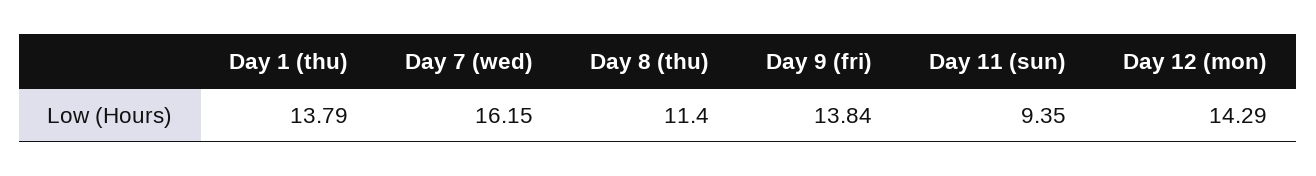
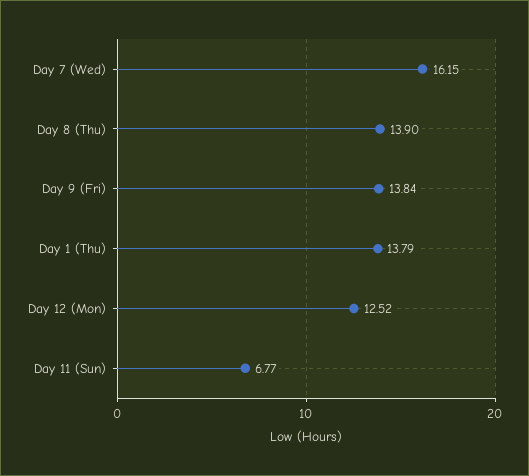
  {
    "Day 1 (thu)": 13.79,
    "Day 7 (wed)": 16.15,
-   "Day 8 (thu)": 11.4,
+   "Day 8 (thu)": 13.9,
    "Day 9 (fri)": 13.84,
-   "Day 11 (sun)": 9.35,
+   "Day 11 (sun)": 6.77,
-   "Day 12 (mon)": 14.29
+   "Day 12 (mon)": 12.52
  }

